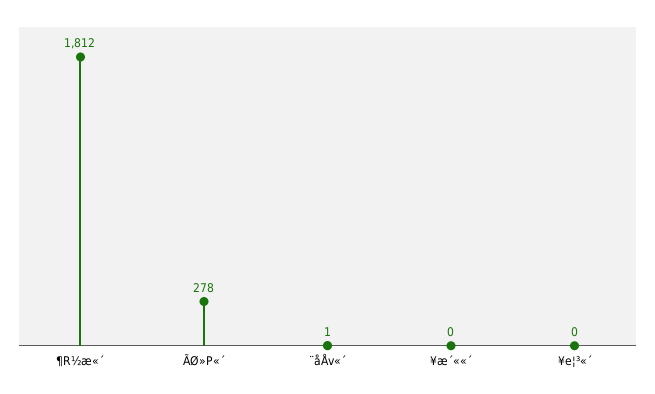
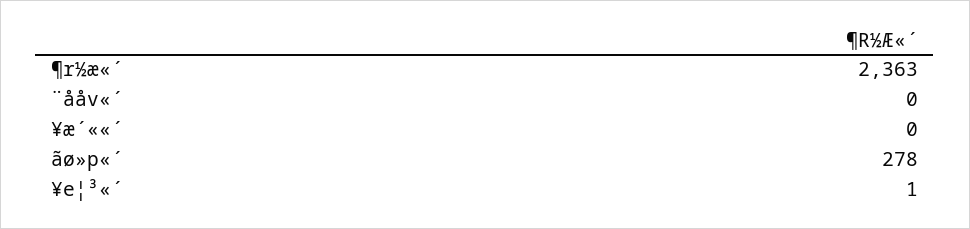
  {
-   "¶R½æ«´": 1812,
+   "¶R½æ«´": 2363,
    "ÃØ»P«´": 278,
-   "¨åÅv«´": 1,
+   "¨åÅv«´": 0,
    "¥æ´««´": 0,
-   "¥e¦³«´": 0
+   "¥e¦³«´": 1
  }

